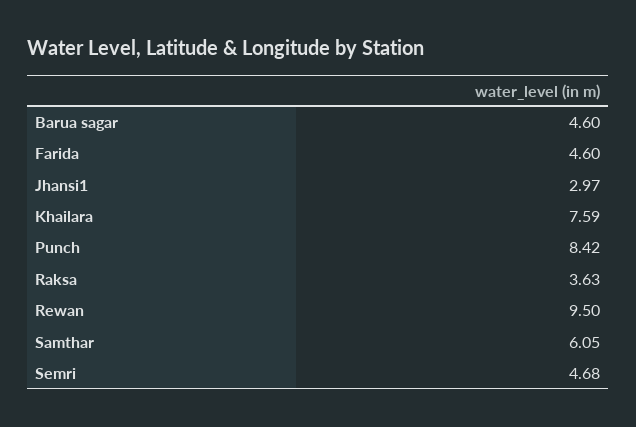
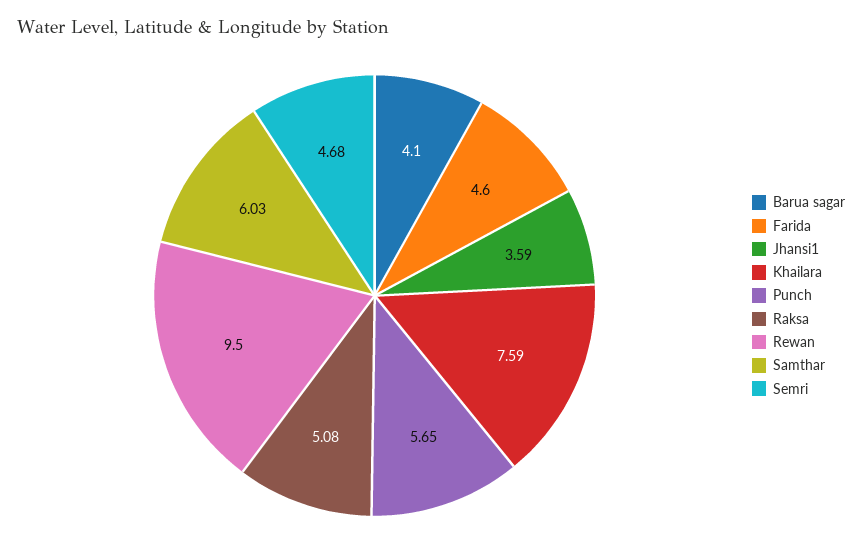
  {
-   "Barua sagar": 4.6,
+   "Barua sagar": 4.1,
    "Farida": 4.6,
-   "Jhansi1": 2.97,
+   "Jhansi1": 3.59,
    "Khailara": 7.59,
-   "Punch": 8.42,
+   "Punch": 5.65,
-   "Raksa": 3.63,
+   "Raksa": 5.08,
    "Rewan": 9.5,
-   "Samthar": 6.05,
+   "Samthar": 6.03,
    "Semri": 4.68
  }

